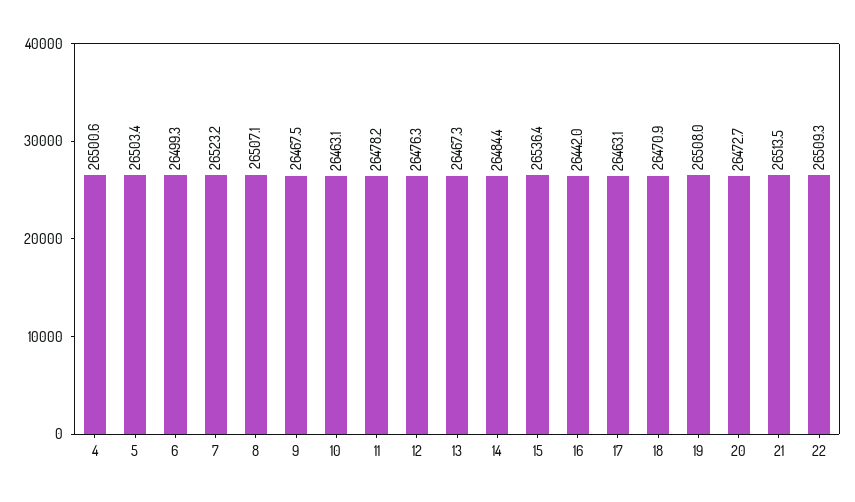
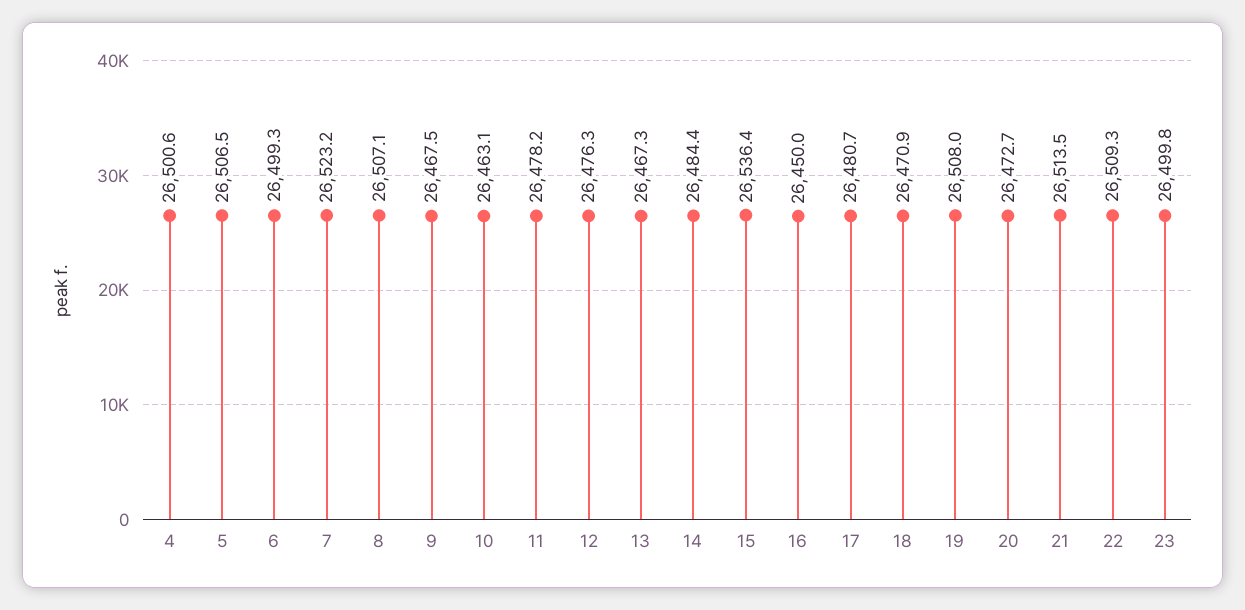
  {
    "4": 26500.6,
-   "5": 26503.4,
+   "5": 26506.5,
    "6": 26499.3,
    "7": 26523.2,
    "8": 26507.1,
    "9": 26467.5,
    "10": 26463.1,
    "11": 26478.2,
    "12": 26476.3,
    "13": 26467.3,
    "14": 26484.4,
    "15": 26536.4,
-   "16": 26442,
+   "16": 26450,
-   "17": 26463.1,
+   "17": 26480.7,
    "18": 26470.9,
    "19": 26508,
    "20": 26472.7,
    "21": 26513.5,
-   "22": 26509.3
+   "22": 26509.3,
+   "23": 26499.8
  }

